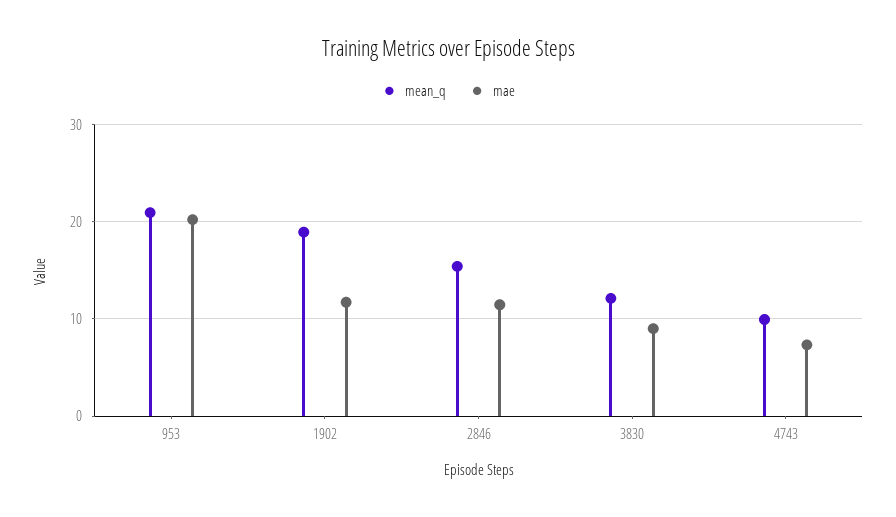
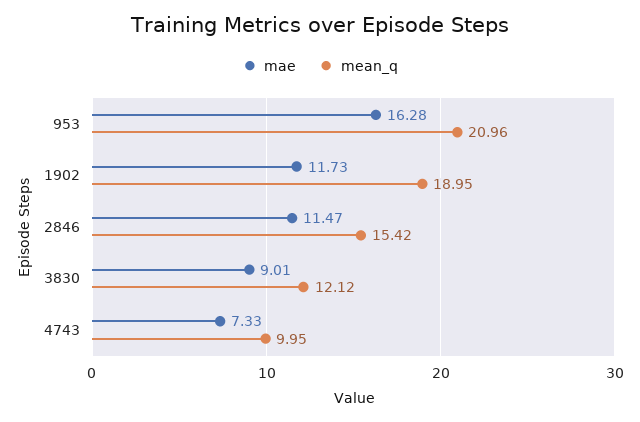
  {
    "mean_q": {
      "953": 20.96,
      "1902": 18.95,
      "2846": 15.42,
      "3830": 12.12,
      "4743": 9.95
    },
    "mae": {
-     "953": 20,
+     "953": 16.28,
      "1902": 11.73,
      "2846": 11.47,
      "3830": 9.01,
      "4743": 7.33
    }
  }

